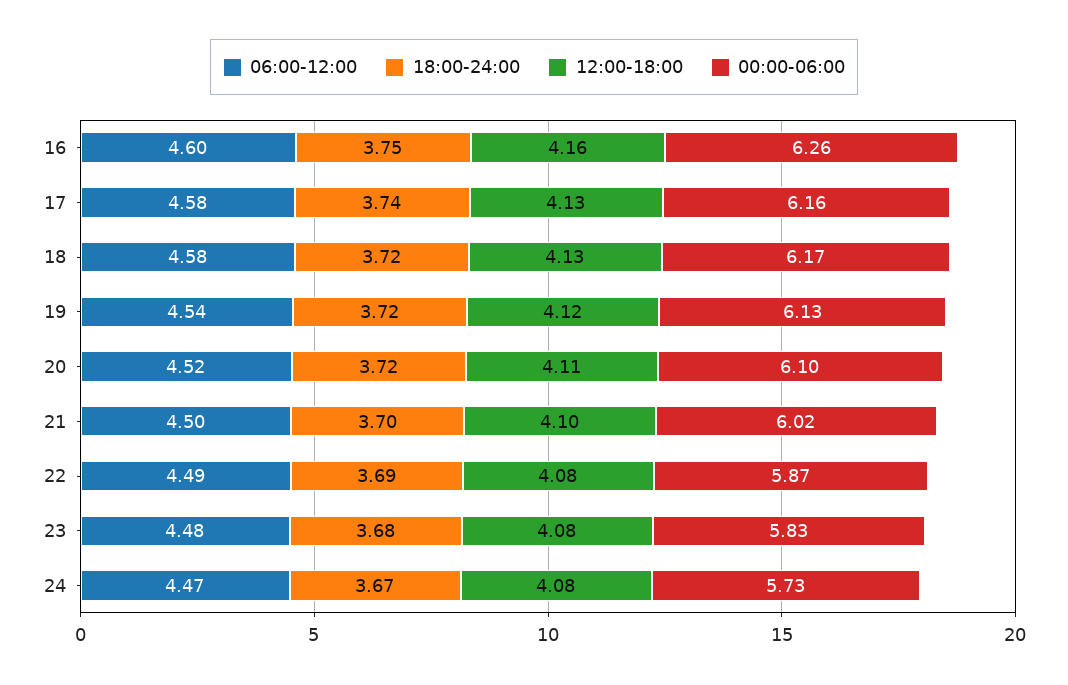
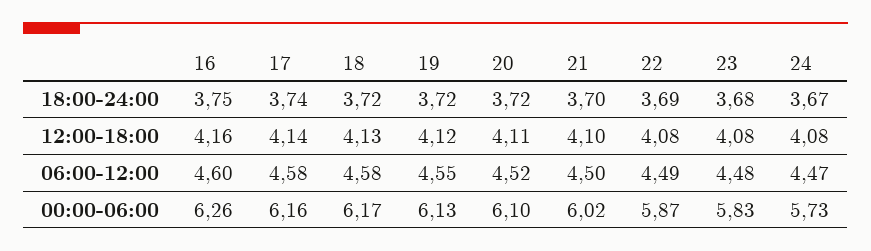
  {
    "06:00-12:00": {
      "16": 4.6,
      "17": 4.58,
      "18": 4.58,
-     "19": 4.54,
+     "19": 4.55,
      "20": 4.52,
      "21": 4.5,
      "22": 4.49,
      "23": 4.48,
      "24": 4.47
    },
    "18:00-24:00": {
      "16": 3.75,
      "17": 3.74,
      "18": 3.72,
      "19": 3.72,
      "20": 3.72,
      "21": 3.7,
      "22": 3.69,
      "23": 3.68,
      "24": 3.67
    },
    "12:00-18:00": {
      "16": 4.16,
-     "17": 4.13,
+     "17": 4.14,
      "18": 4.13,
      "19": 4.12,
      "20": 4.11,
      "21": 4.1,
      "22": 4.08,
      "23": 4.08,
      "24": 4.08
    },
    "00:00-06:00": {
      "16": 6.26,
      "17": 6.16,
      "18": 6.17,
      "19": 6.13,
      "20": 6.1,
      "21": 6.02,
      "22": 5.87,
      "23": 5.83,
      "24": 5.73
    }
  }

